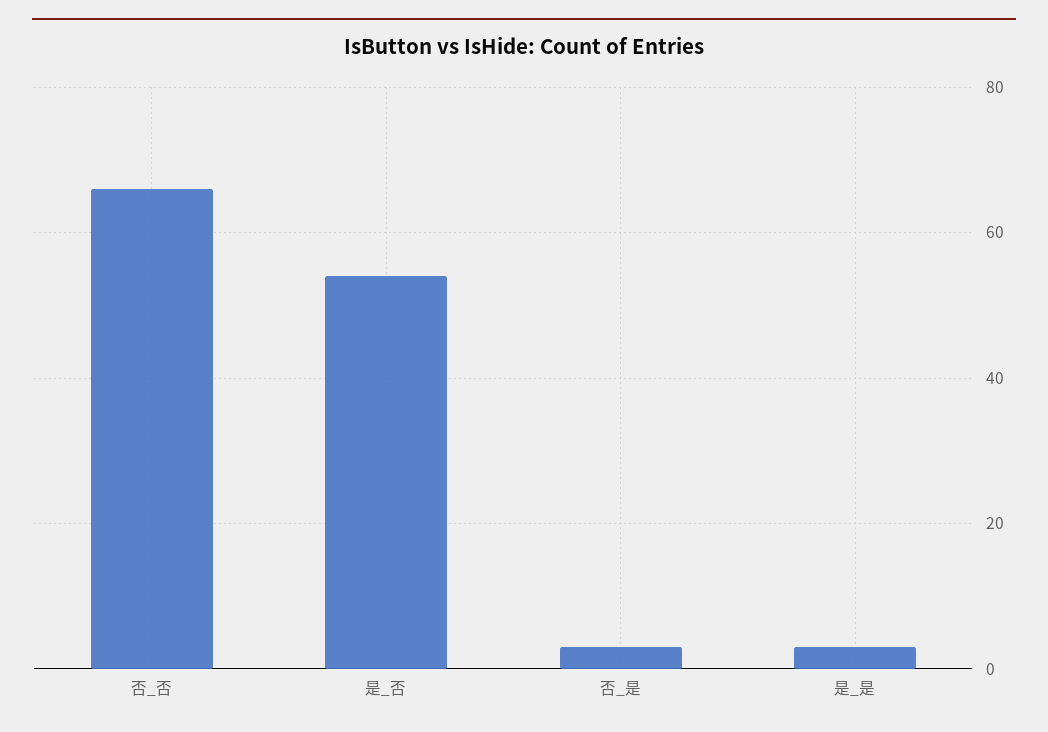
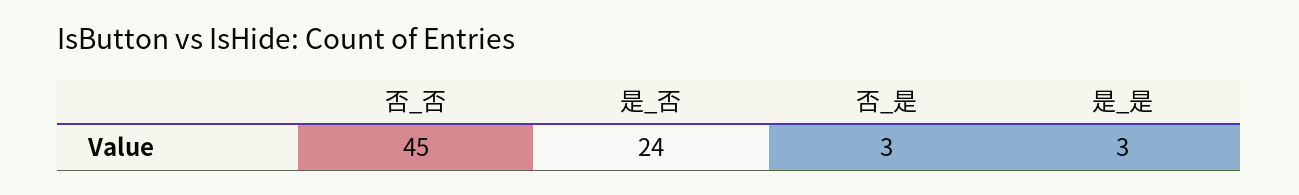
  {
-   "否_否": 65,
+   "否_否": 45,
-   "是_否": 55,
+   "是_否": 24,
    "否_是": 3,
    "是_是": 3
  }

